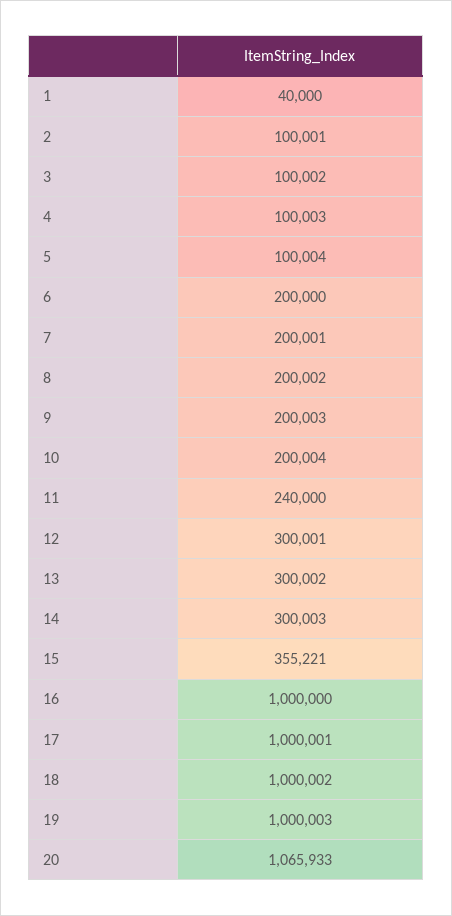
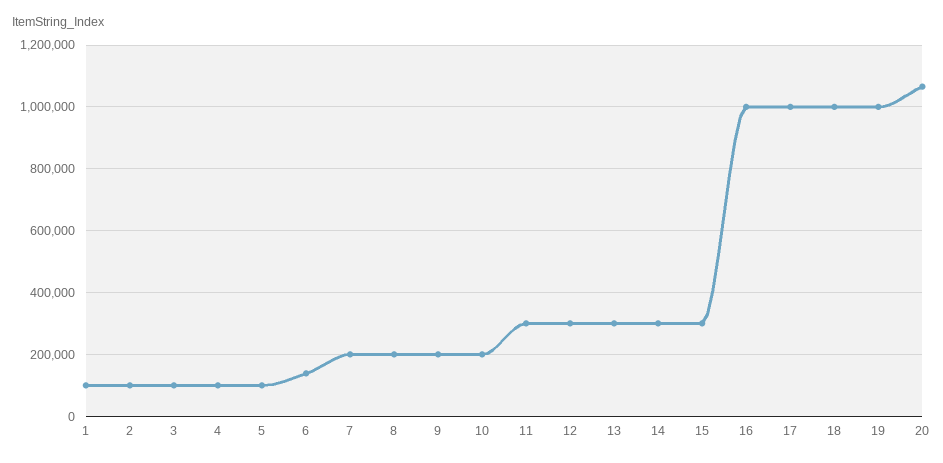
  {
-   "1": 40000,
+   "1": 100000,
    "2": 100001,
    "3": 100002,
    "4": 100003,
    "5": 100004,
-   "6": 200000,
+   "6": 140000,
    "7": 200001,
    "8": 200002,
    "9": 200003,
    "10": 200004,
-   "11": 240000,
+   "11": 300000,
    "12": 300001,
    "13": 300002,
    "14": 300003,
-   "15": 355221,
+   "15": 300000,
    "16": 1000000,
    "17": 1000001,
    "18": 1000002,
    "19": 1000003,
    "20": 1065933
  }

